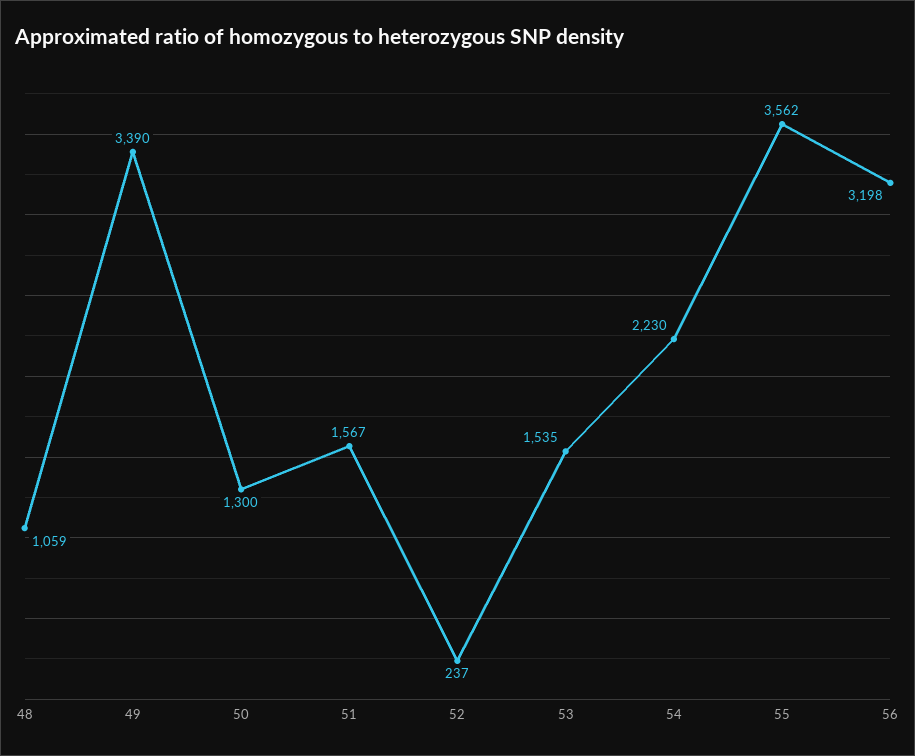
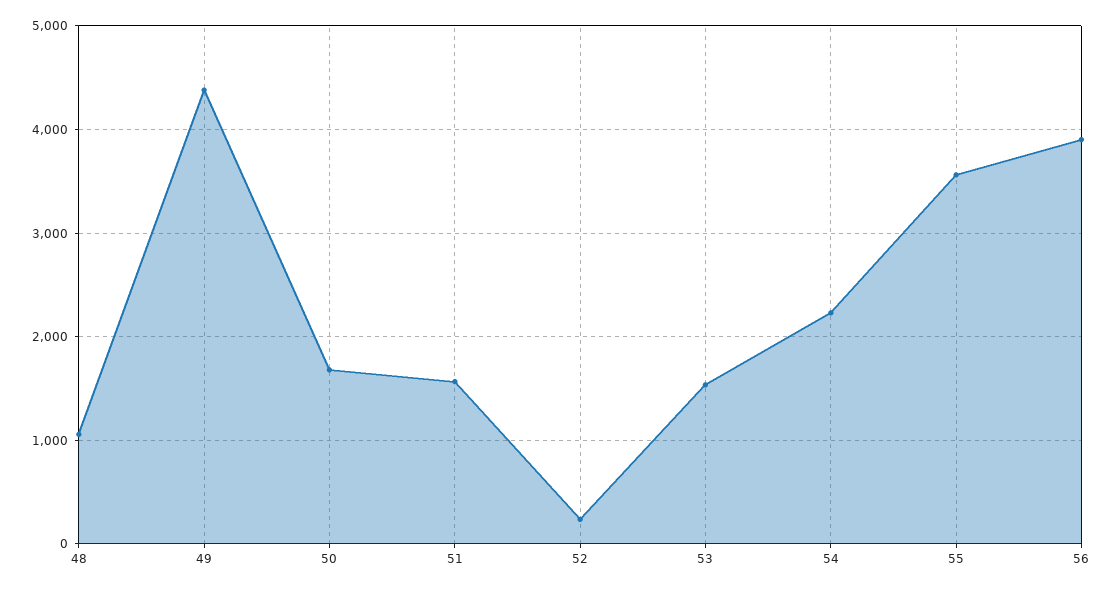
  {
    "48": 1059,
-   "49": 3390,
+   "49": 4400,
-   "50": 1300,
+   "50": 1700,
    "51": 1567,
    "52": 237,
    "53": 1535,
    "54": 2230,
    "55": 3562,
-   "56": 3198
+   "56": 3900
  }

